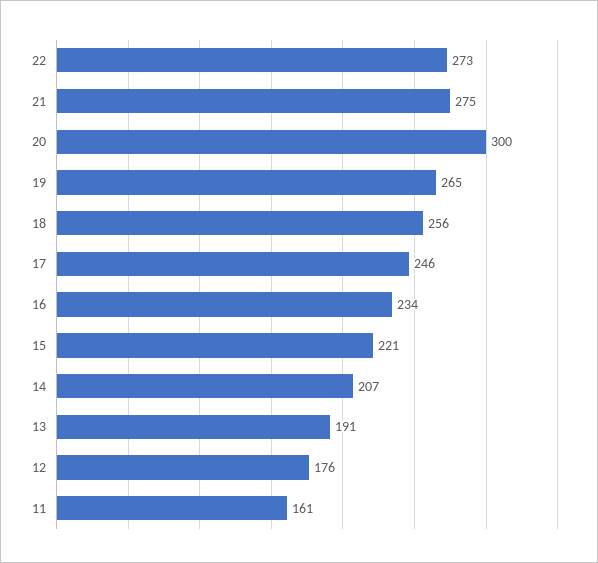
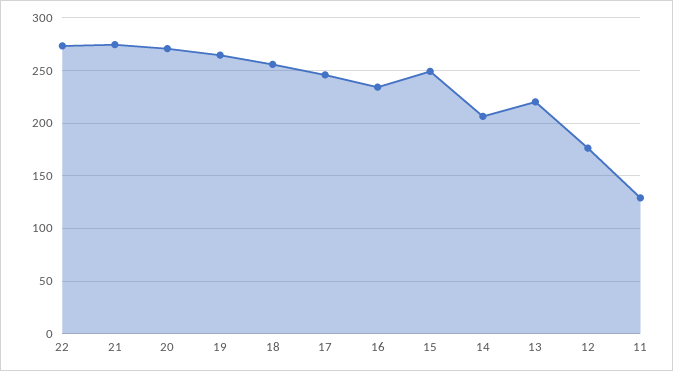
  {
    "22": 273,
    "21": 275,
-   "20": 300,
+   "20": 270,
    "19": 265,
    "18": 256,
    "17": 246,
    "16": 234,
-   "15": 221,
+   "15": 250,
    "14": 207,
-   "13": 191,
+   "13": 220,
    "12": 176,
-   "11": 161
+   "11": 130
  }

